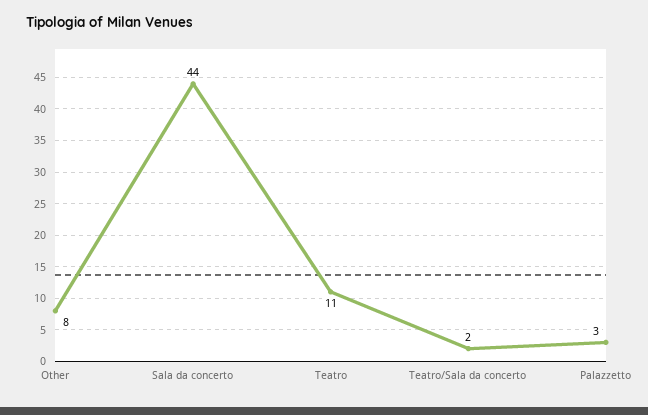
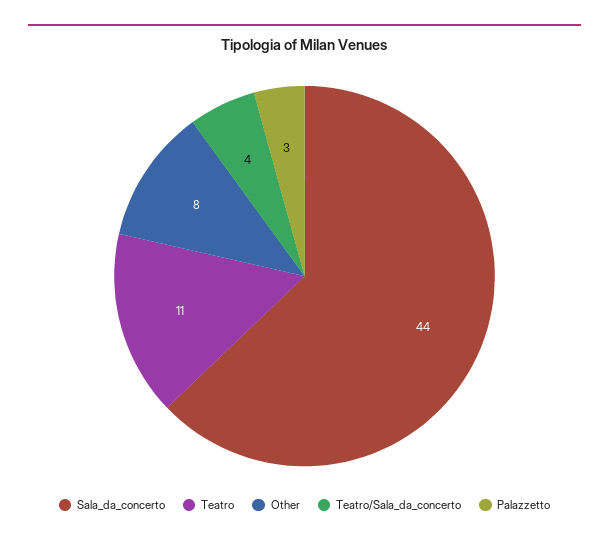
  {
    "Other": 8,
    "Sala da concerto": 44,
    "Teatro": 11,
-   "Teatro/Sala da concerto": 2,
+   "Teatro/Sala da concerto": 4,
    "Palazzetto": 3
  }

